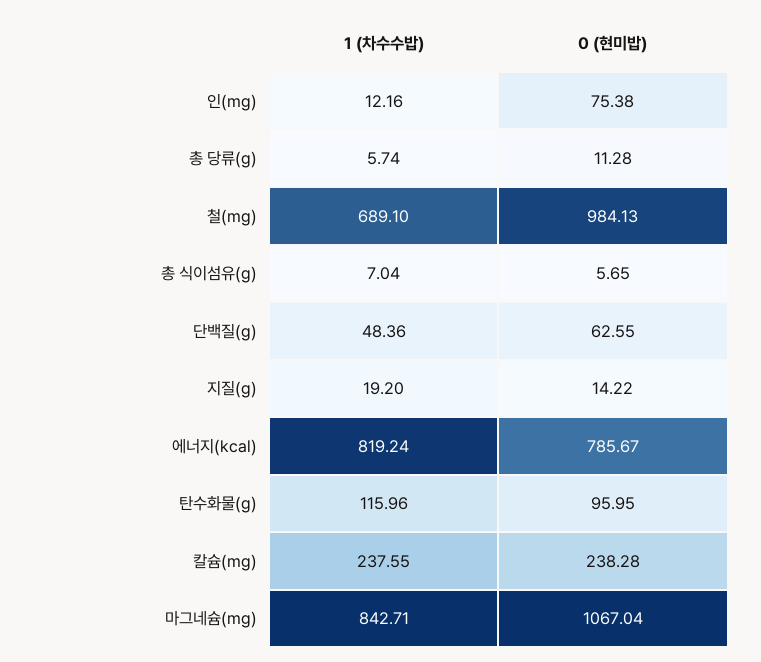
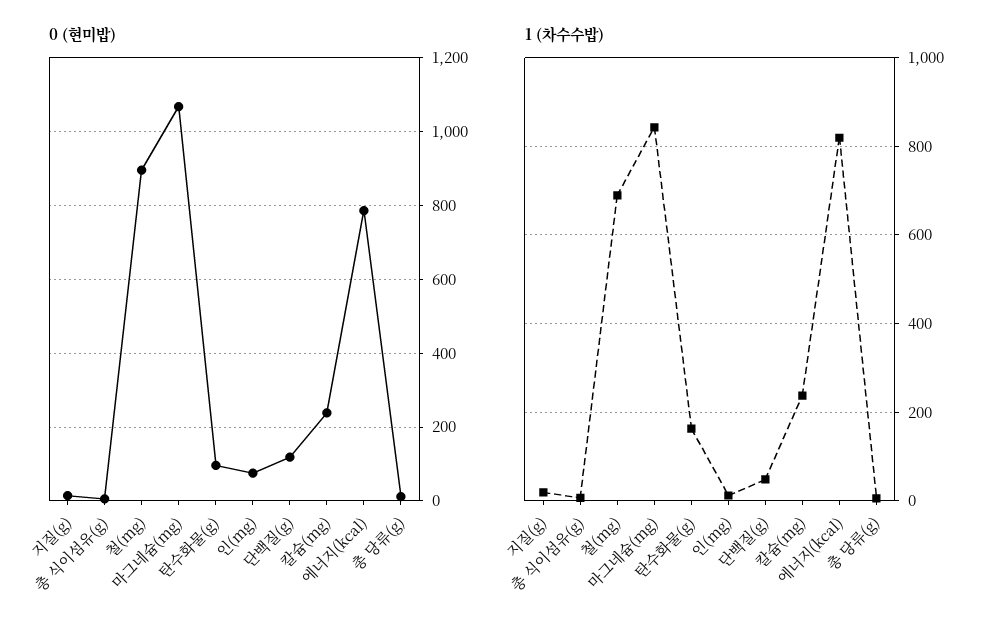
  {
    "1 (차수수밥)": {
      "인(mg)": 12.16,
      "총 당류(g)": 5.74,
      "철(mg)": 689.1,
      "총 식이섬유(g)": 7.04,
      "단백질(g)": 48.36,
      "지질(g)": 19.2,
      "에너지(kcal)": 819.24,
-     "탄수화물(g)": 115.96,
+     "탄수화물(g)": 160,
      "칼슘(mg)": 237.55,
      "마그네슘(mg)": 842.71
    },
    "0 (현미밥)": {
      "인(mg)": 75.38,
      "총 당류(g)": 11.28,
-     "철(mg)": 984.13,
+     "철(mg)": 900,
      "총 식이섬유(g)": 5.65,
-     "단백질(g)": 62.55,
+     "단백질(g)": 120,
      "지질(g)": 14.22,
      "에너지(kcal)": 785.67,
      "탄수화물(g)": 95.95,
      "칼슘(mg)": 238.28,
      "마그네슘(mg)": 1067.04
    }
  }

